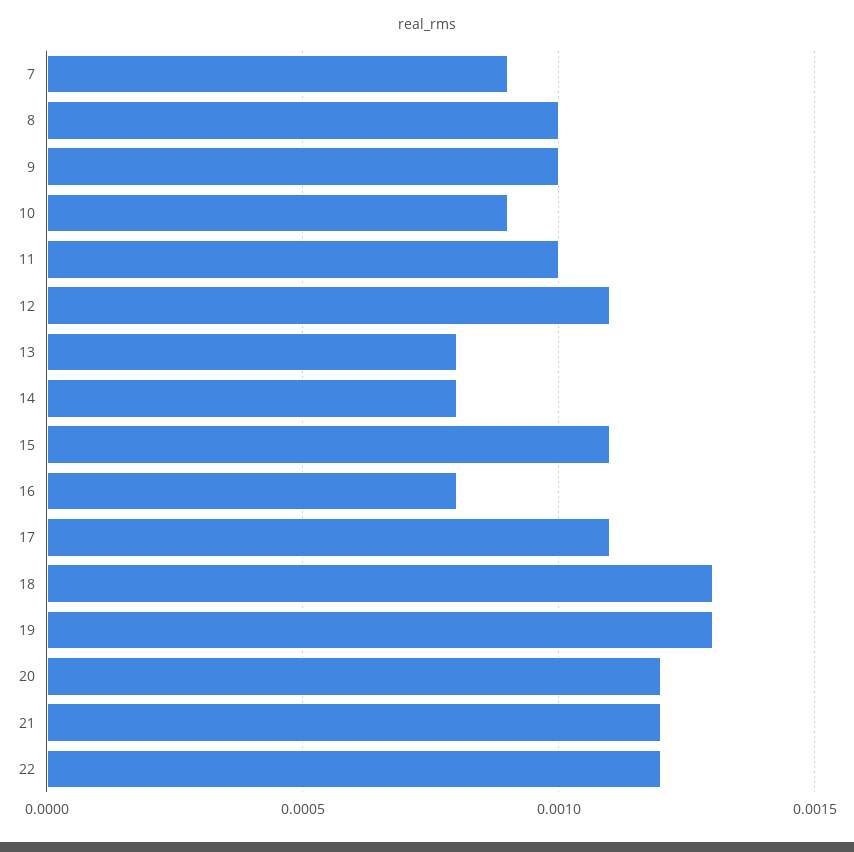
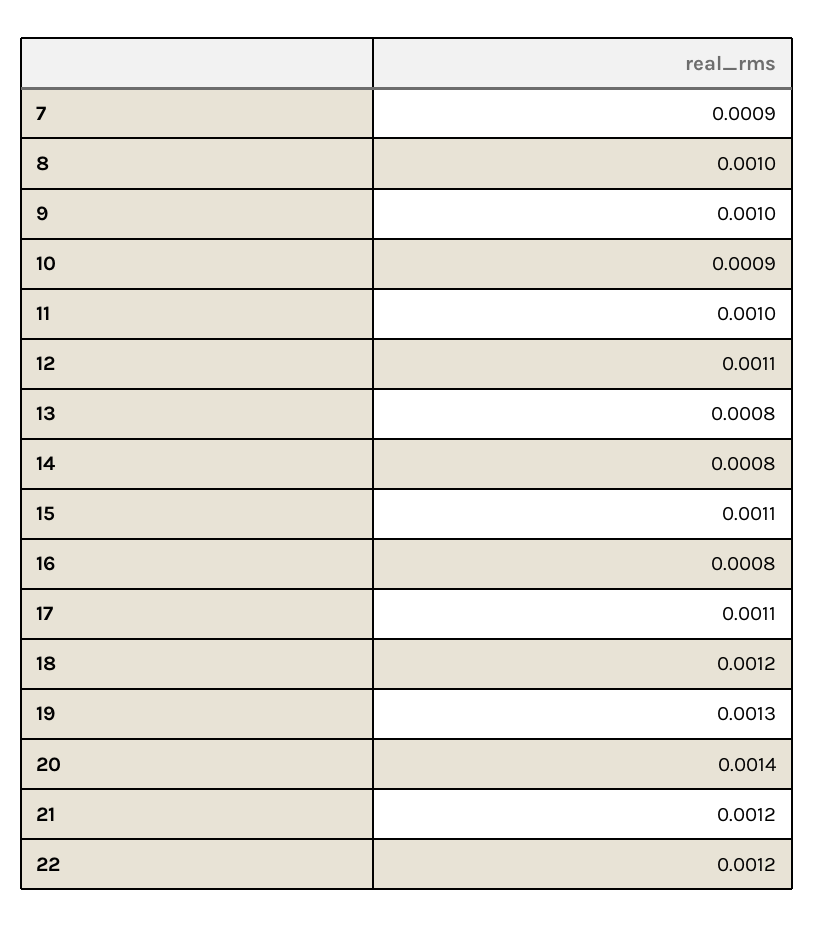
  {
    "7": 0.0009,
    "8": 0.001,
    "9": 0.001,
    "10": 0.0009,
    "11": 0.001,
    "12": 0.0011,
    "13": 0.0008,
    "14": 0.0008,
    "15": 0.0011,
    "16": 0.0008,
    "17": 0.0011,
-   "18": 0.0013,
+   "18": 0.0012,
    "19": 0.0013,
-   "20": 0.0012,
+   "20": 0.0014,
    "21": 0.0012,
    "22": 0.0012
  }

